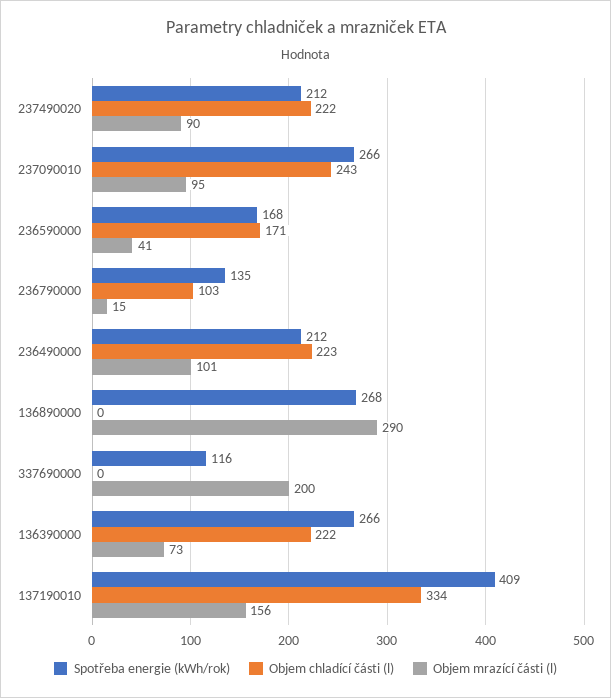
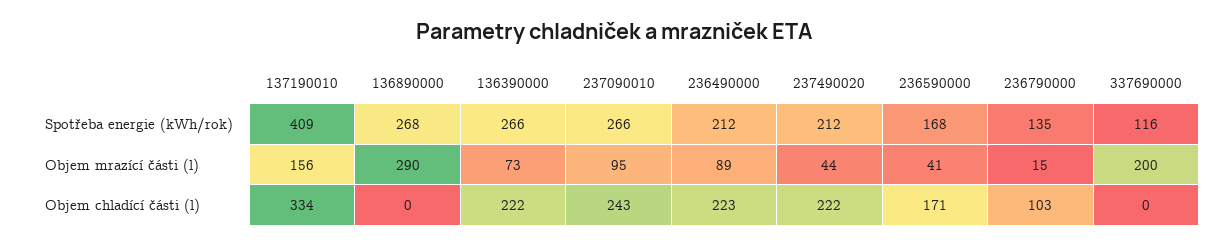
  {
    "Spotřeba energie (kWh/rok)": {
      "237490020": 212,
      "237090010": 266,
      "236590000": 168,
      "236790000": 135,
      "236490000": 212,
      "136890000": 268,
      "337690000": 116,
      "136390000": 266,
      "137190010": 409
    },
    "Objem chladící části (l)": {
      "237490020": 222,
      "237090010": 243,
      "236590000": 171,
      "236790000": 103,
      "236490000": 223,
      "136890000": 0,
      "337690000": 0,
      "136390000": 222,
      "137190010": 334
    },
    "Objem mrazící části (l)": {
-     "237490020": 90,
+     "237490020": 44,
      "237090010": 95,
      "236590000": 41,
      "236790000": 15,
-     "236490000": 101,
+     "236490000": 89,
      "136890000": 290,
      "337690000": 200,
      "136390000": 73,
      "137190010": 156
    }
  }

